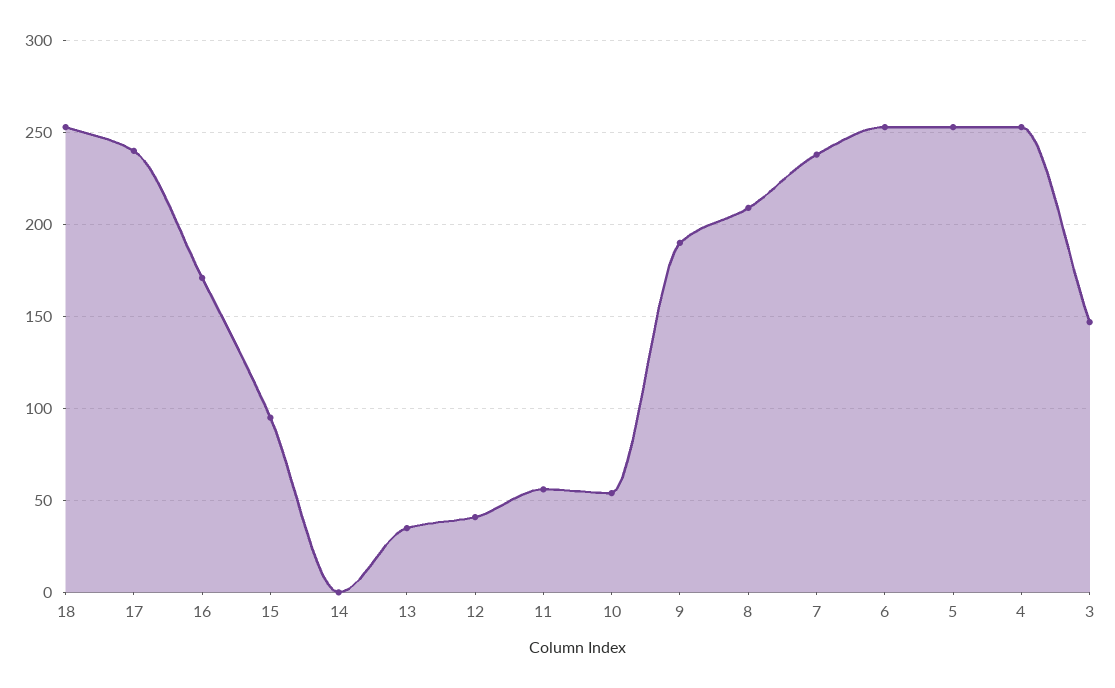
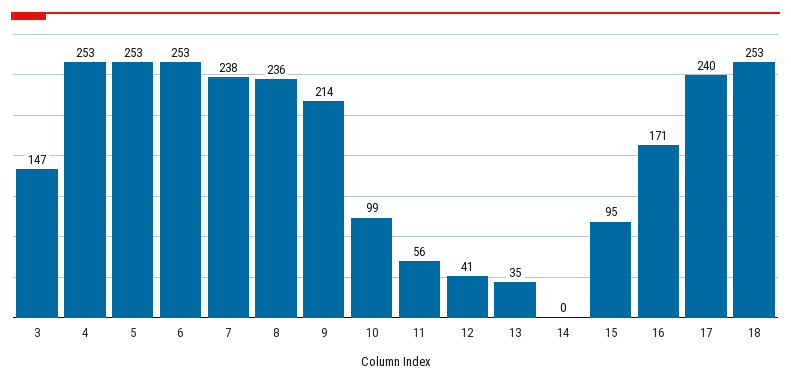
  {
    "18": 253,
    "17": 240,
    "16": 171,
    "15": 95,
    "14": 0,
    "13": 35,
    "12": 41,
    "11": 56,
-   "10": 55,
+   "10": 99,
-   "9": 190,
+   "9": 214,
-   "8": 210,
+   "8": 236,
    "7": 238,
    "6": 253,
    "5": 253,
    "4": 253,
    "3": 147
  }

